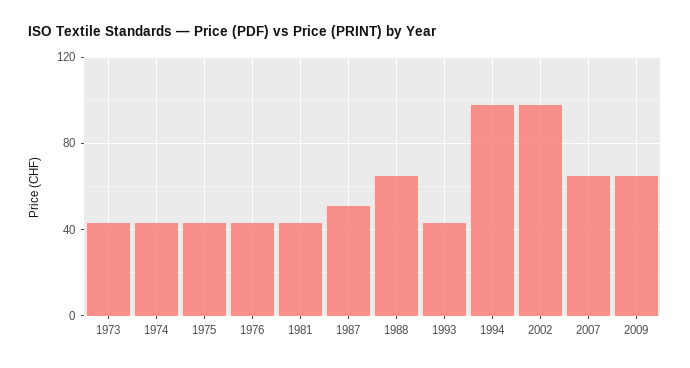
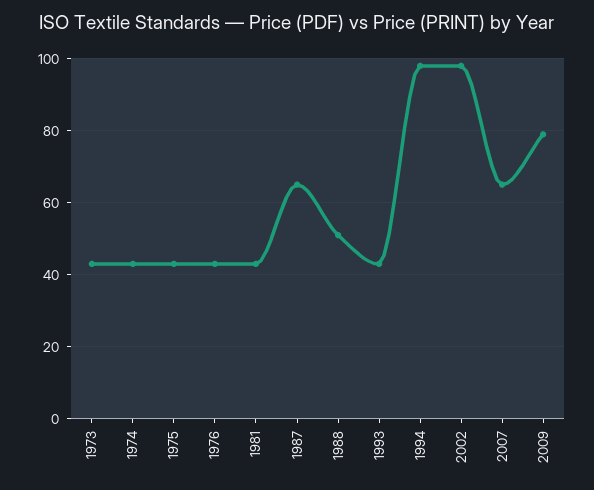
  {
    "1973": 45,
    "1974": 45,
    "1975": 45,
    "1976": 45,
    "1981": 45,
-   "1987": 50,
+   "1987": 65,
-   "1988": 65,
+   "1988": 50,
    "1993": 45,
    "1994": 100,
    "2002": 100,
    "2007": 65,
-   "2009": 65
+   "2009": 80
  }

